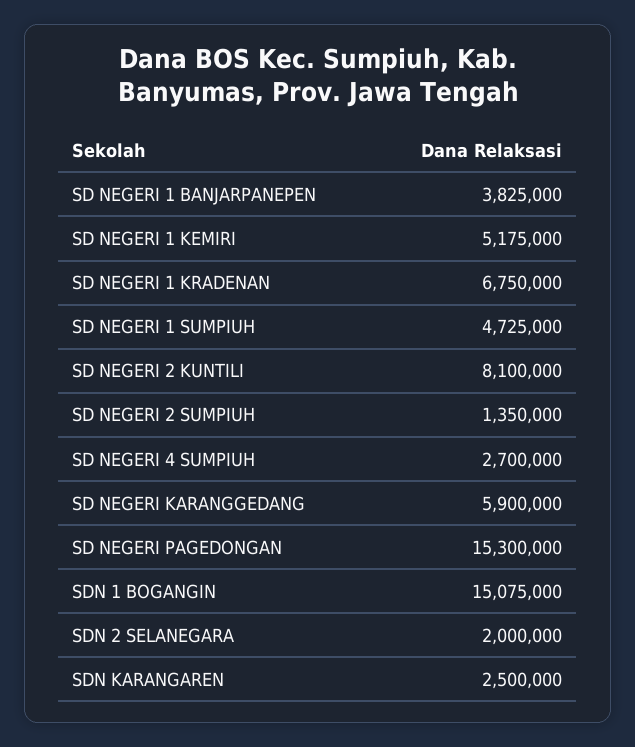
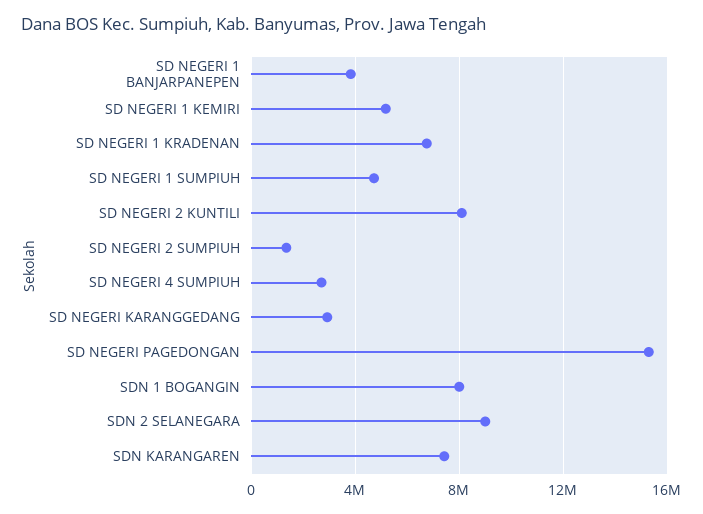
  {
    "SD NEGERI 1 BANJARPANEPEN": 3825000,
    "SD NEGERI 1 KEMIRI": 5175000,
    "SD NEGERI 1 KRADENAN": 6750000,
    "SD NEGERI 1 SUMPIUH": 4725000,
    "SD NEGERI 2 KUNTILI": 8100000,
    "SD NEGERI 2 SUMPIUH": 1350000,
    "SD NEGERI 4 SUMPIUH": 2700000,
-   "SD NEGERI KARANGGEDANG": 5900000,
+   "SD NEGERI KARANGGEDANG": 3000000,
    "SD NEGERI PAGEDONGAN": 15300000,
-   "SDN 1 BOGANGIN": 15075000,
+   "SDN 1 BOGANGIN": 8000000,
-   "SDN 2 SELANEGARA": 2000000,
+   "SDN 2 SELANEGARA": 9000000,
-   "SDN KARANGAREN": 2500000
+   "SDN KARANGAREN": 7500000
  }

